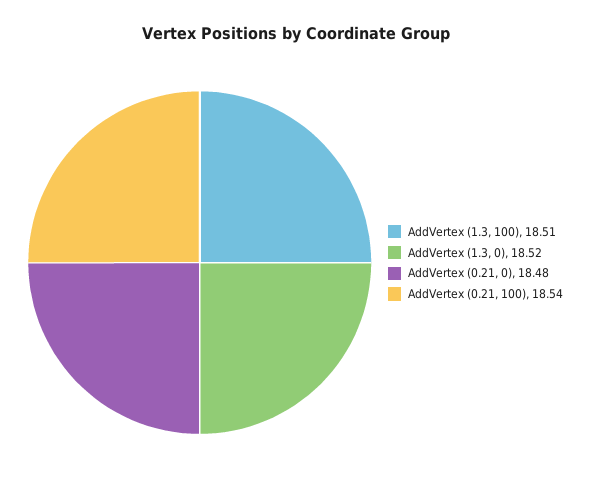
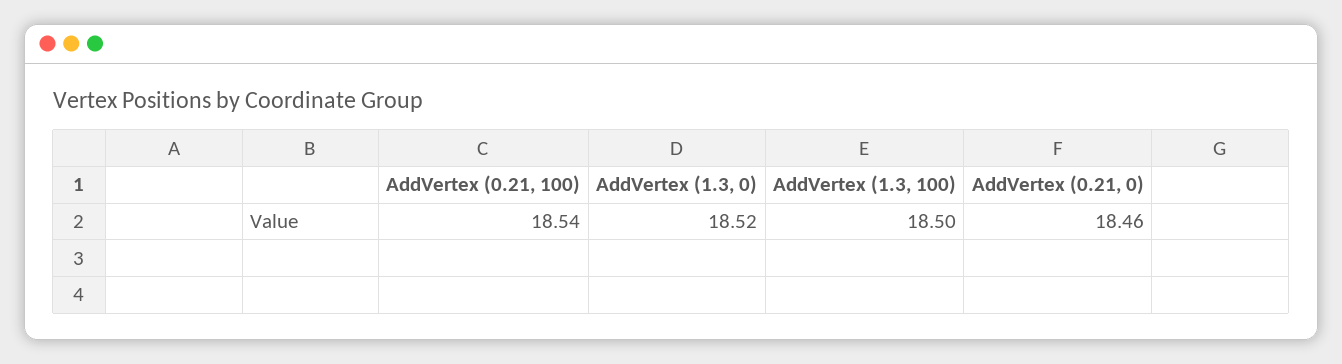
  {
-   "AddVertex (1.3, 100)": 18.51,
+   "AddVertex (1.3, 100)": 18.5,
    "AddVertex (1.3, 0)": 18.52,
-   "AddVertex (0.21, 0)": 18.48,
+   "AddVertex (0.21, 0)": 18.46,
    "AddVertex (0.21, 100)": 18.54
  }

